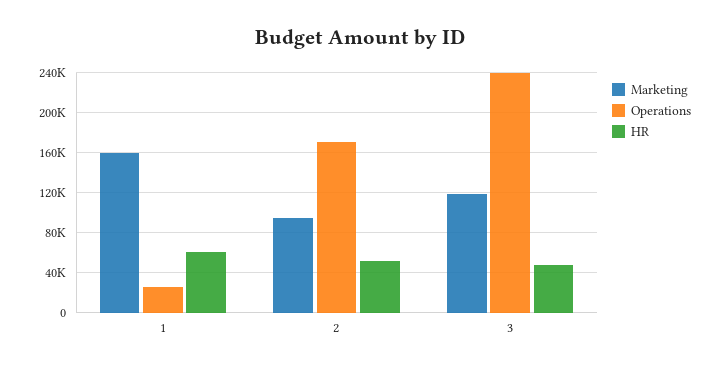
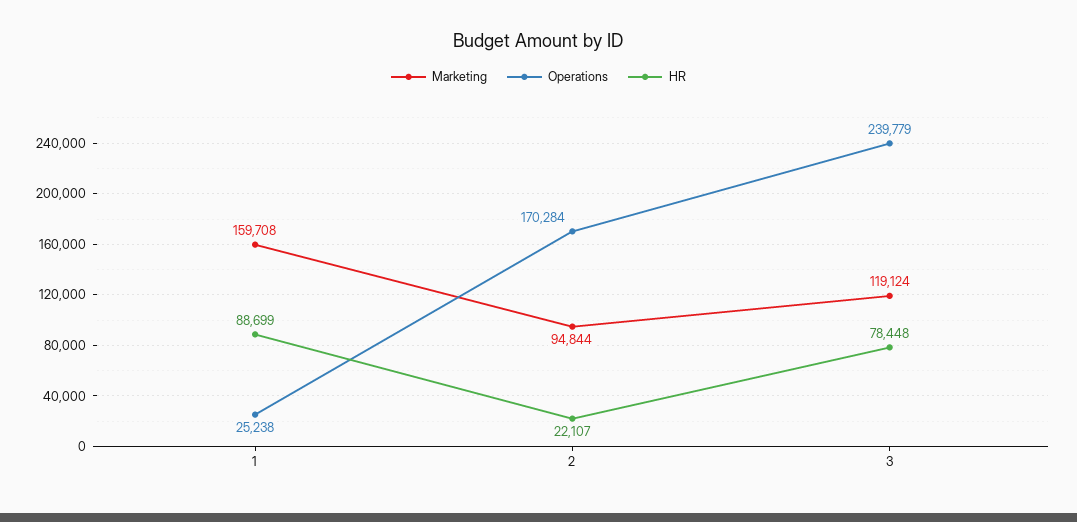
  {
    "Marketing": {
      "1": 159708,
      "2": 94844,
      "3": 119124
    },
    "Operations": {
      "1": 25238,
      "2": 170284,
      "3": 239779
    },
    "HR": {
-     "1": 60000,
+     "1": 88699,
-     "2": 50000,
+     "2": 22107,
-     "3": 50000
+     "3": 78448
    }
  }

